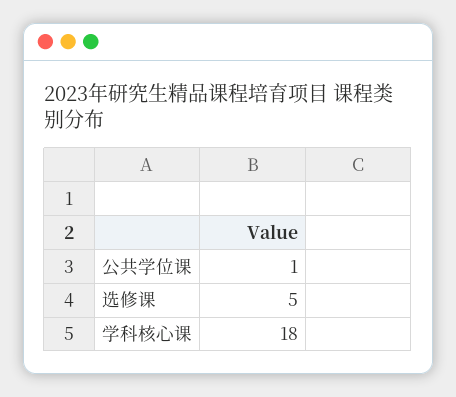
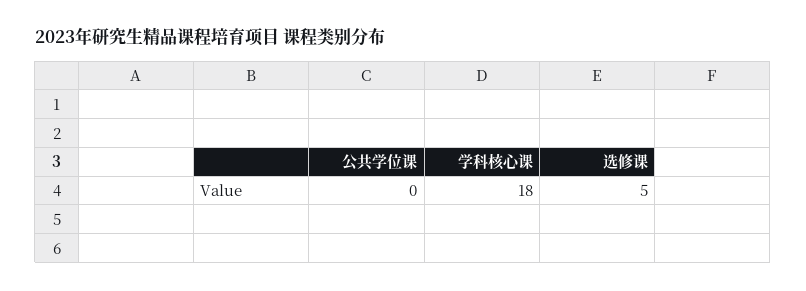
  {
-   "公共学位课": 1,
+   "公共学位课": 0,
    "选修课": 5,
    "学科核心课": 18
  }

